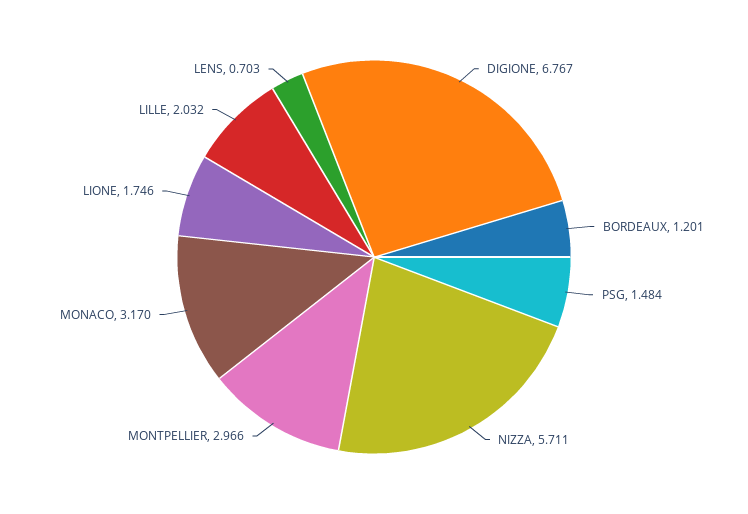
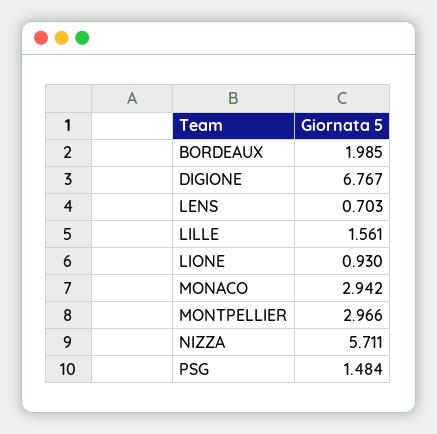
  {
    "DIGIONE": 6.767,
-   "BORDEAUX": 1.201,
+   "BORDEAUX": 1.985,
    "PSG": 1.484,
    "NIZZA": 5.711,
    "MONTPELLIER": 2.966,
-   "MONACO": 3.17,
+   "MONACO": 2.942,
-   "LIONE": 1.746,
+   "LIONE": 0.93,
-   "LILLE": 2.032,
+   "LILLE": 1.561,
    "LENS": 0.703
  }

